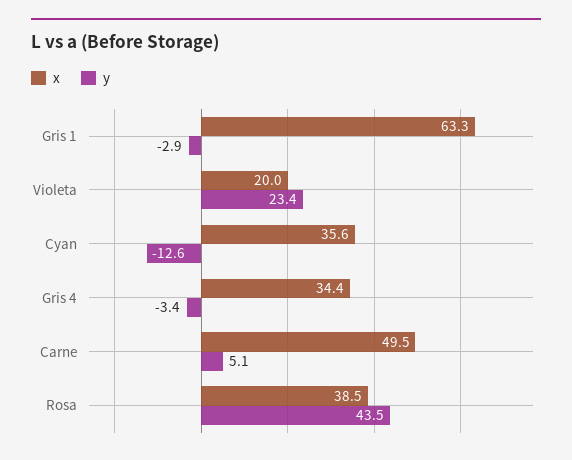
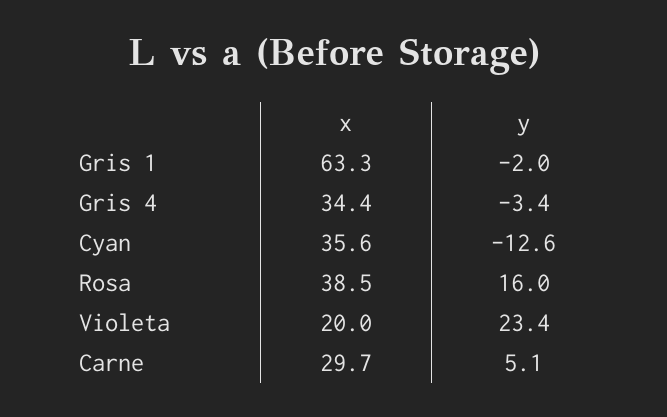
  {
    "x": {
      "Gris 1": 63.3,
      "Violeta": 20,
      "Cyan": 35.6,
      "Gris 4": 34.4,
-     "Carne": 49.5,
+     "Carne": 29.7,
      "Rosa": 38.5
    },
    "y": {
-     "Gris 1": -2.9,
+     "Gris 1": -2,
      "Violeta": 23.4,
      "Cyan": -12.6,
      "Gris 4": -3.4,
      "Carne": 5.1,
-     "Rosa": 43.5
+     "Rosa": 16
    }
  }

